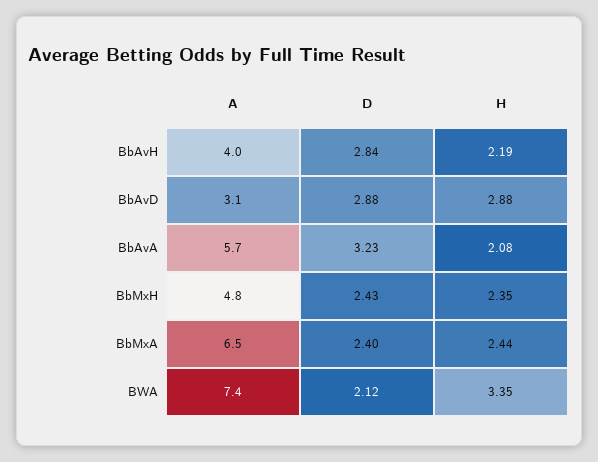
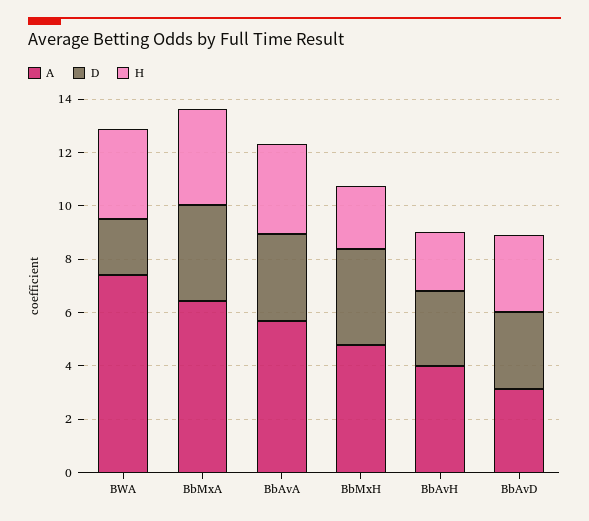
  {
    "A": {
      "BbAvH": 4,
      "BbAvD": 3.1,
      "BbAvA": 5.7,
      "BbMxH": 4.8,
      "BbMxA": 6.5,
      "BWA": 7.4
    },
    "D": {
      "BbAvH": 2.84,
      "BbAvD": 2.88,
      "BbAvA": 3.23,
-     "BbMxH": 2.43,
+     "BbMxH": 3.5,
-     "BbMxA": 2.4,
+     "BbMxA": 3.5,
      "BWA": 2.12
    },
    "H": {
      "BbAvH": 2.19,
      "BbAvD": 2.88,
-     "BbAvA": 2.08,
+     "BbAvA": 3.5,
      "BbMxH": 2.35,
-     "BbMxA": 2.44,
+     "BbMxA": 3.5,
      "BWA": 3.35
    }
  }

